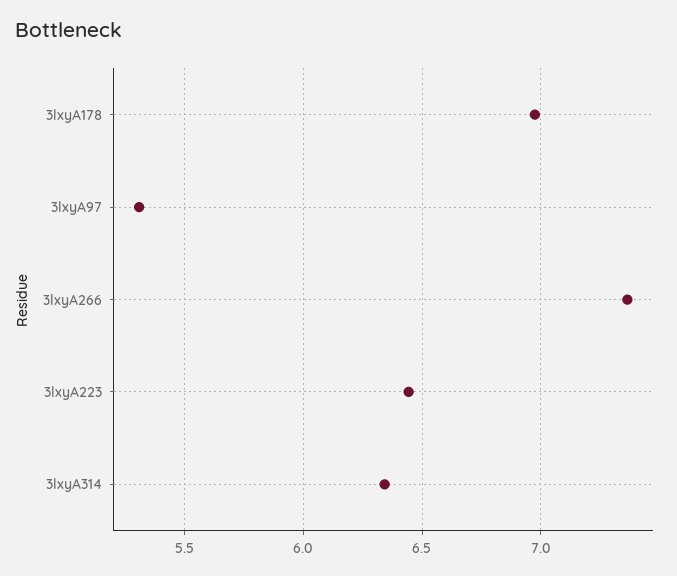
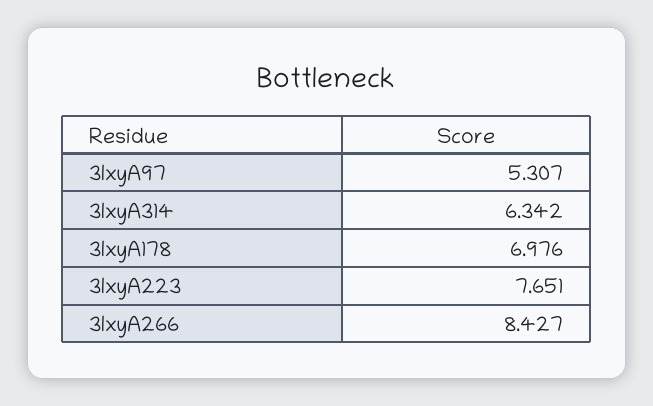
  {
    "3lxyA178": 6.976,
    "3lxyA97": 5.307,
-   "3lxyA266": 7.35,
+   "3lxyA266": 8.427,
-   "3lxyA223": 6.45,
+   "3lxyA223": 7.651,
    "3lxyA314": 6.342
  }

